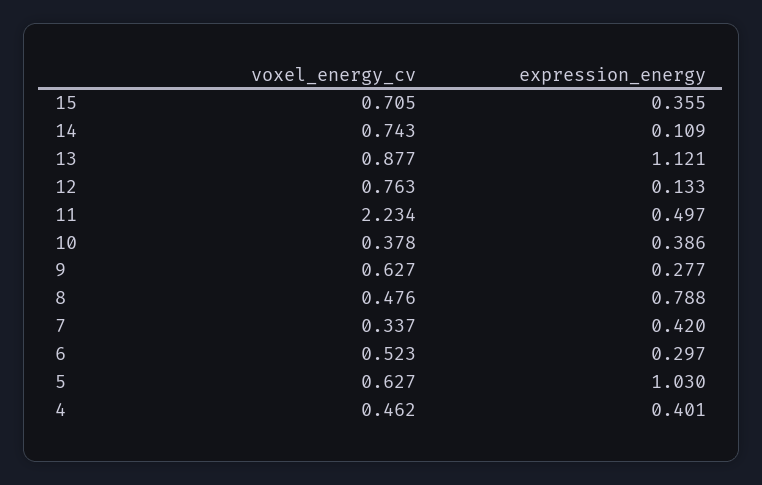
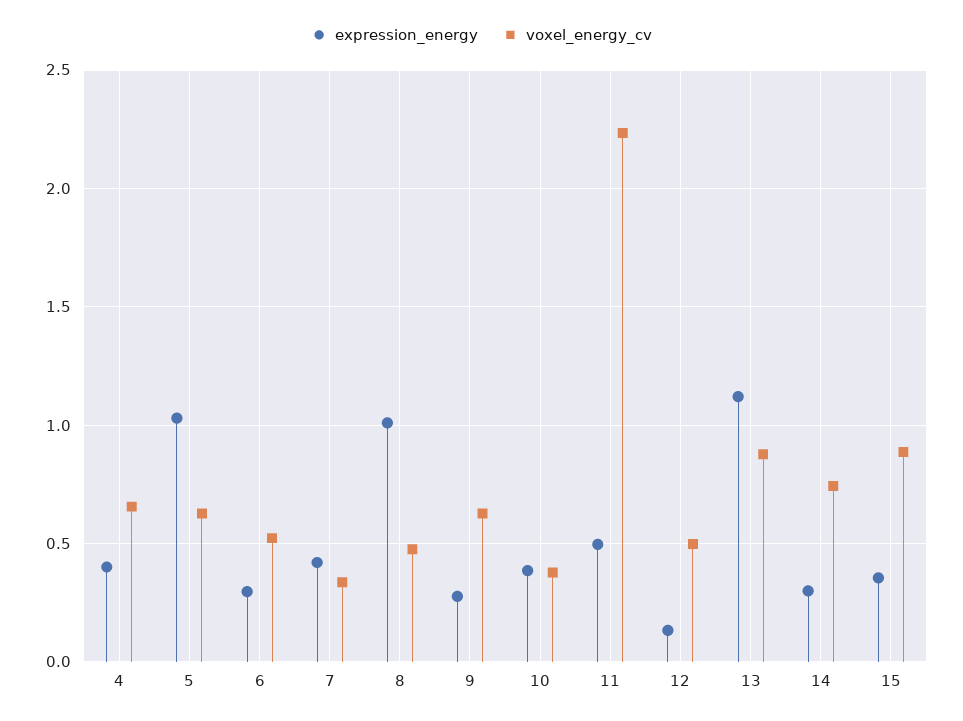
  {
    "voxel_energy_cv": {
-     "15": 0.705,
+     "15": 0.9,
      "14": 0.743,
      "13": 0.877,
-     "12": 0.763,
+     "12": 0.5,
      "11": 2.234,
      "10": 0.378,
      "9": 0.627,
      "8": 0.476,
      "7": 0.337,
      "6": 0.523,
      "5": 0.627,
-     "4": 0.462
+     "4": 0.65
    },
    "expression_energy": {
      "15": 0.355,
-     "14": 0.109,
+     "14": 0.3,
      "13": 1.121,
      "12": 0.133,
      "11": 0.497,
      "10": 0.386,
      "9": 0.277,
-     "8": 0.788,
+     "8": 1,
      "7": 0.42,
      "6": 0.297,
      "5": 1.03,
      "4": 0.401
    }
  }

